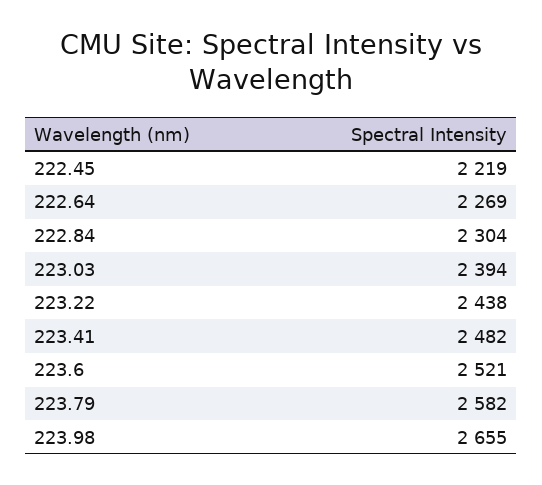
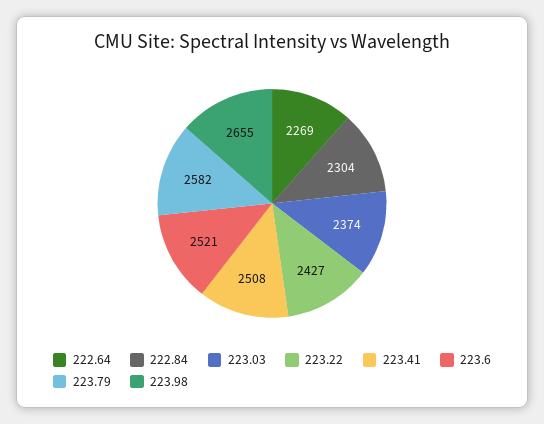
  {
-   "222.45": 2219,
    "222.64": 2269,
    "222.84": 2304,
-   "223.03": 2394,
+   "223.03": 2374,
-   "223.22": 2438,
+   "223.22": 2427,
-   "223.41": 2482,
+   "223.41": 2508,
    "223.6": 2521,
    "223.79": 2582,
    "223.98": 2655
  }

